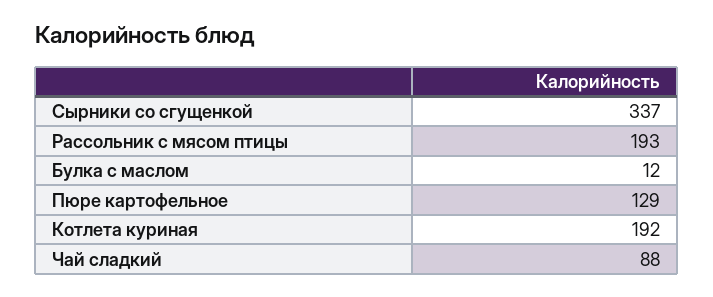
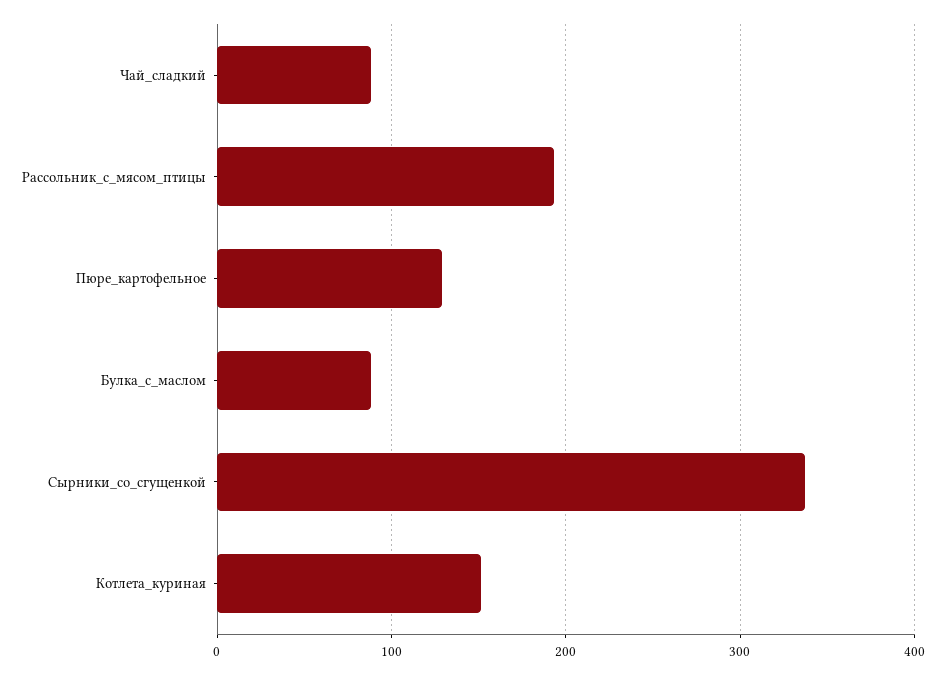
  {
    "Сырники со сгущенкой": 337,
    "Рассольник с мясом птицы": 193,
-   "Булка с маслом": 12,
+   "Булка с маслом": 90,
    "Пюре картофельное": 129,
-   "Котлета куриная": 192,
+   "Котлета куриная": 150,
    "Чай сладкий": 88
  }

